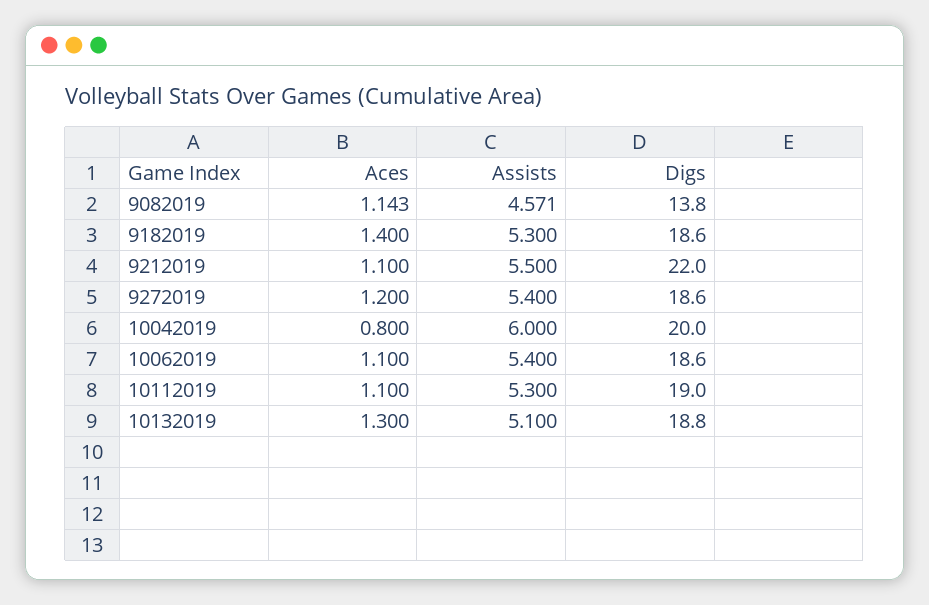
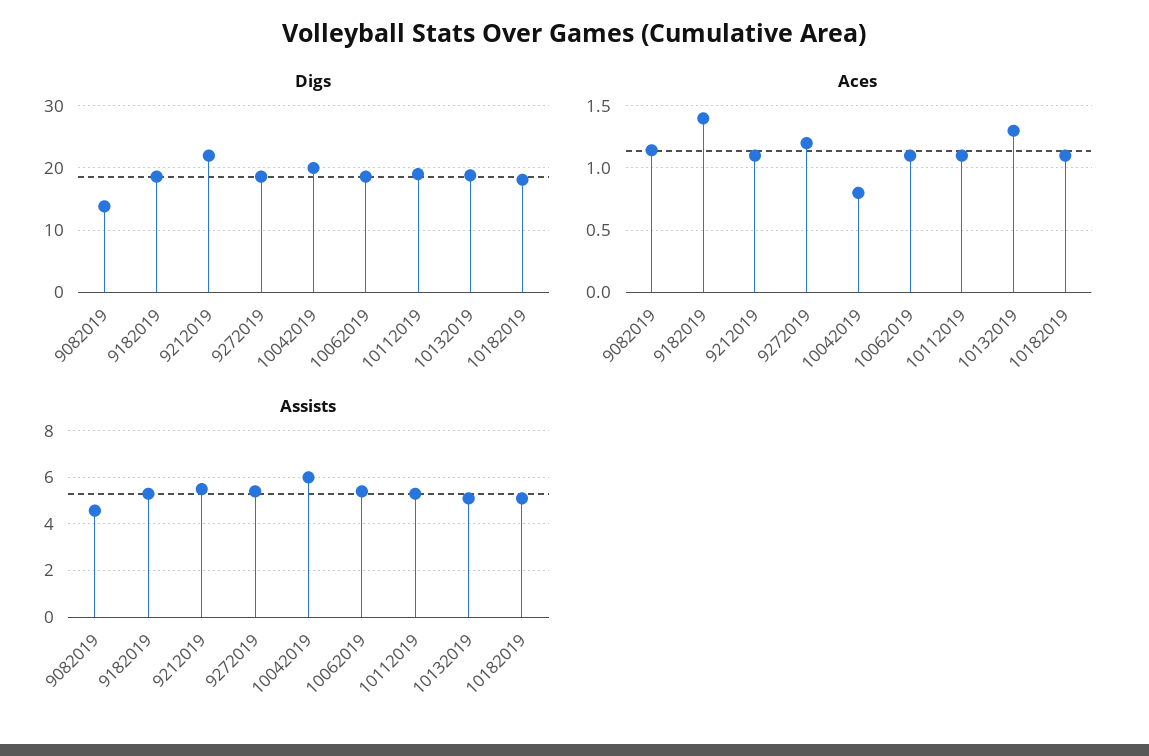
  {
    "Aces": {
      "9082019": 1.143,
      "9182019": 1.4,
      "9212019": 1.1,
      "9272019": 1.2,
      "10042019": 0.8,
      "10062019": 1.1,
      "10112019": 1.1,
-     "10132019": 1.3
+     "10132019": 1.3,
+     "10182019": 1.1
    },
    "Assists": {
      "9082019": 4.571,
      "9182019": 5.3,
      "9212019": 5.5,
      "9272019": 5.4,
      "10042019": 6,
      "10062019": 5.4,
      "10112019": 5.3,
-     "10132019": 5.1
+     "10132019": 5.1,
+     "10182019": 5
    },
    "Digs": {
      "9082019": 13.8,
      "9182019": 18.6,
      "9212019": 22,
      "9272019": 18.6,
      "10042019": 20,
      "10062019": 18.6,
      "10112019": 19,
-     "10132019": 18.8
+     "10132019": 18.8,
+     "10182019": 18
    }
  }

